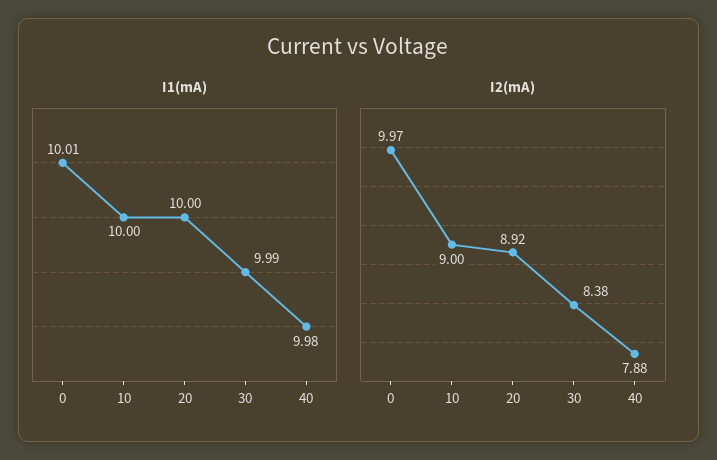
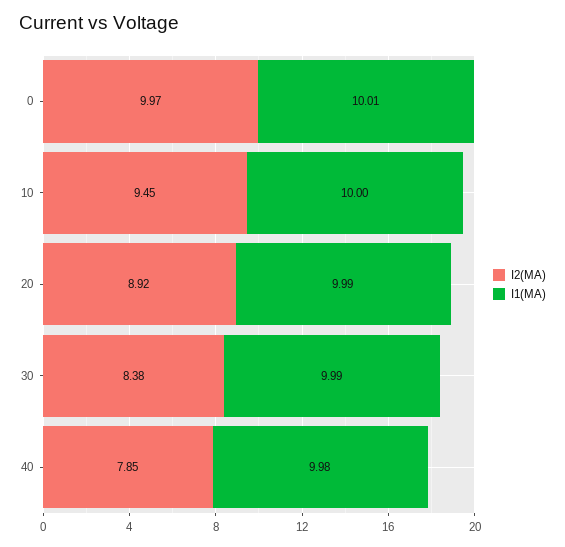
  {
    "I1(mA)": {
      "0": 10.01,
      "10": 10,
-     "20": 10,
+     "20": 9.99,
      "30": 9.99,
      "40": 9.98
    },
    "I2(mA)": {
      "0": 9.97,
-     "10": 9,
+     "10": 9.45,
      "20": 8.92,
      "30": 8.38,
-     "40": 7.88
+     "40": 7.85
    }
  }

